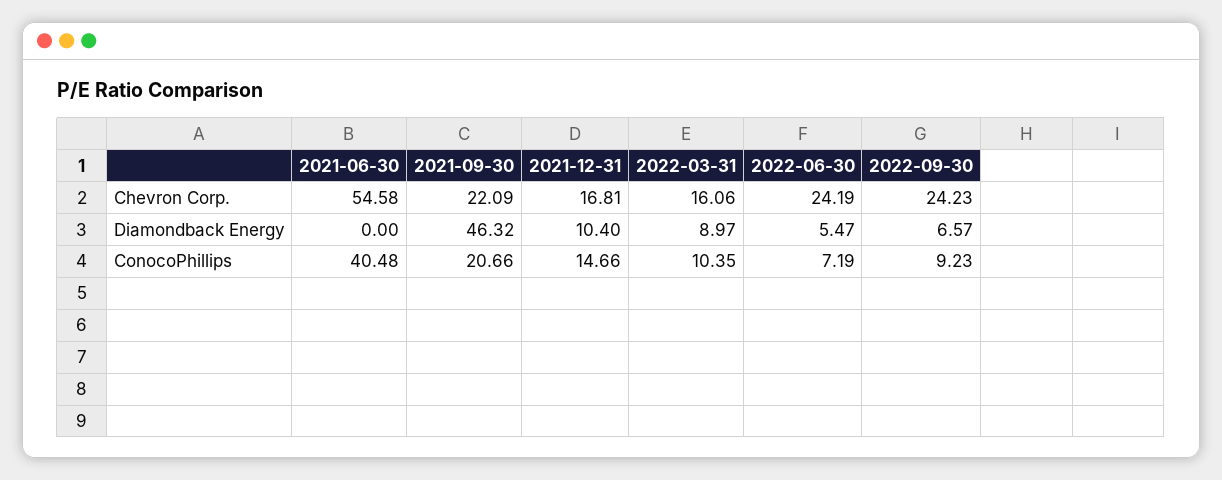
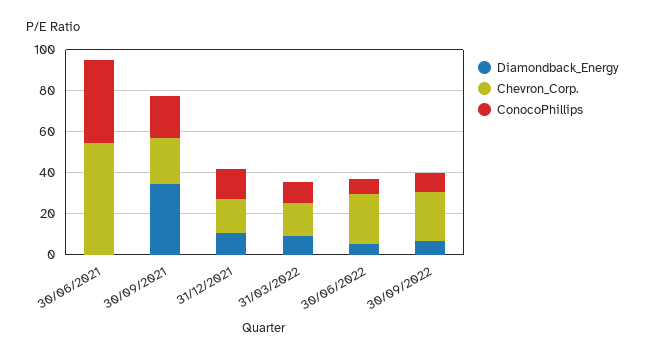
  {
    "Chevron Corp.": {
      "2021-06-30": 54.58,
      "2021-09-30": 22.09,
      "2021-12-31": 16.81,
      "2022-03-31": 16.06,
      "2022-06-30": 24.19,
      "2022-09-30": 24.23
    },
    "Diamondback Energy": {
      "2021-06-30": 0,
-     "2021-09-30": 46.32,
+     "2021-09-30": 35,
      "2021-12-31": 10.4,
      "2022-03-31": 8.97,
      "2022-06-30": 5.47,
      "2022-09-30": 6.57
    },
    "ConocoPhillips": {
      "2021-06-30": 40.48,
      "2021-09-30": 20.66,
      "2021-12-31": 14.66,
      "2022-03-31": 10.35,
      "2022-06-30": 7.19,
      "2022-09-30": 9.23
    }
  }

